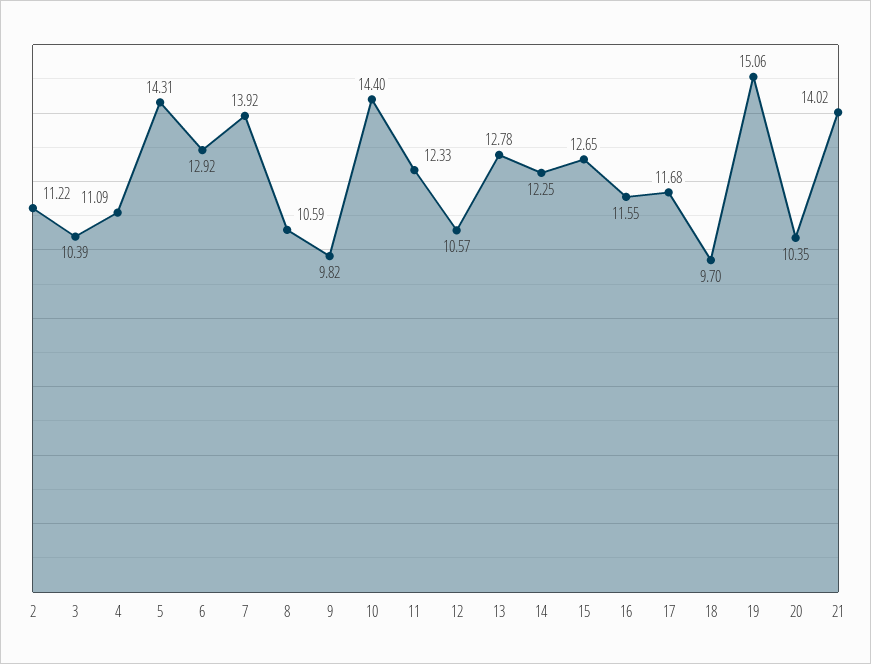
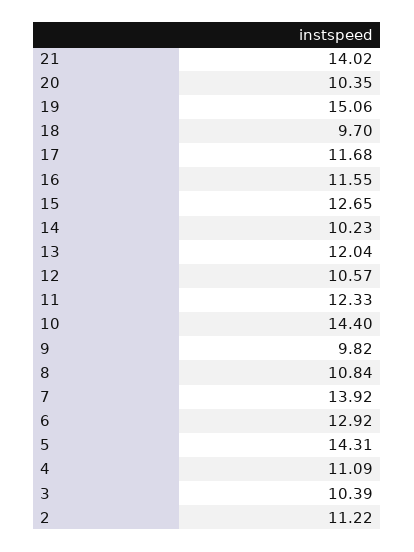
  {
    "2": 11.22,
    "3": 10.39,
    "4": 11.09,
    "5": 14.31,
    "6": 12.92,
    "7": 13.92,
-   "8": 10.59,
+   "8": 10.84,
    "9": 9.82,
    "10": 14.4,
    "11": 12.33,
    "12": 10.57,
-   "13": 12.78,
+   "13": 12.04,
-   "14": 12.25,
+   "14": 10.23,
    "15": 12.65,
    "16": 11.55,
    "17": 11.68,
    "18": 9.7,
    "19": 15.06,
    "20": 10.35,
    "21": 14.02
  }

